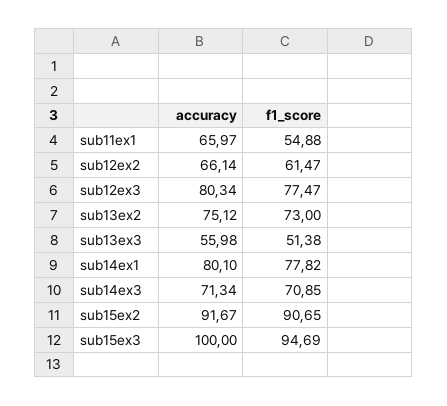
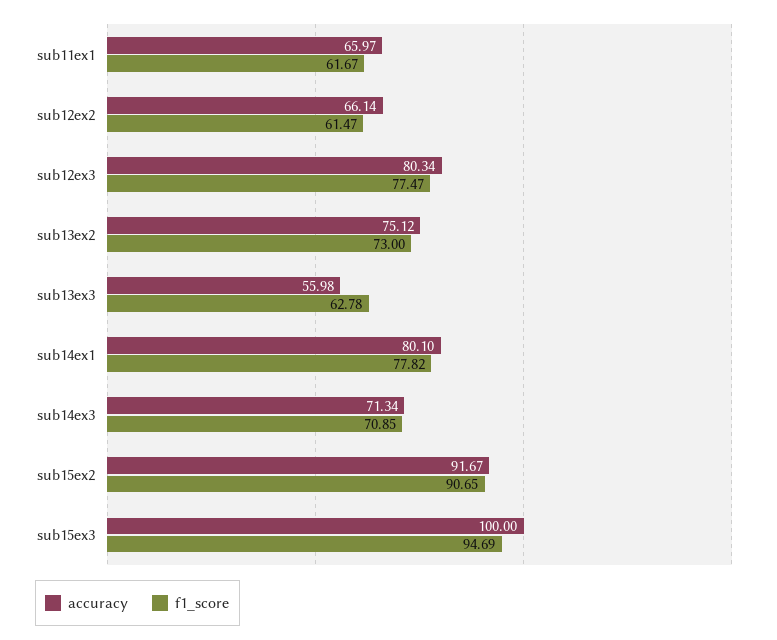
  {
    "accuracy": {
      "sub11ex1": 65.97,
      "sub12ex2": 66.14,
      "sub12ex3": 80.34,
      "sub13ex2": 75.12,
      "sub13ex3": 55.98,
      "sub14ex1": 80.1,
      "sub14ex3": 71.34,
      "sub15ex2": 91.67,
      "sub15ex3": 100
    },
    "f1_score": {
-     "sub11ex1": 54.88,
+     "sub11ex1": 61.67,
      "sub12ex2": 61.47,
      "sub12ex3": 77.47,
      "sub13ex2": 73,
-     "sub13ex3": 51.38,
+     "sub13ex3": 62.78,
      "sub14ex1": 77.82,
      "sub14ex3": 70.85,
      "sub15ex2": 90.65,
      "sub15ex3": 94.69
    }
  }

